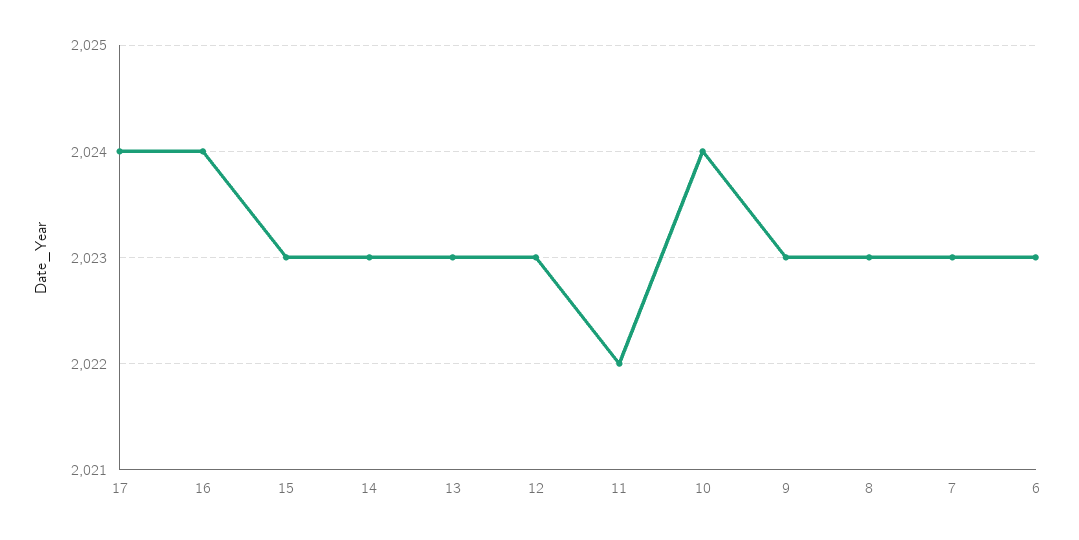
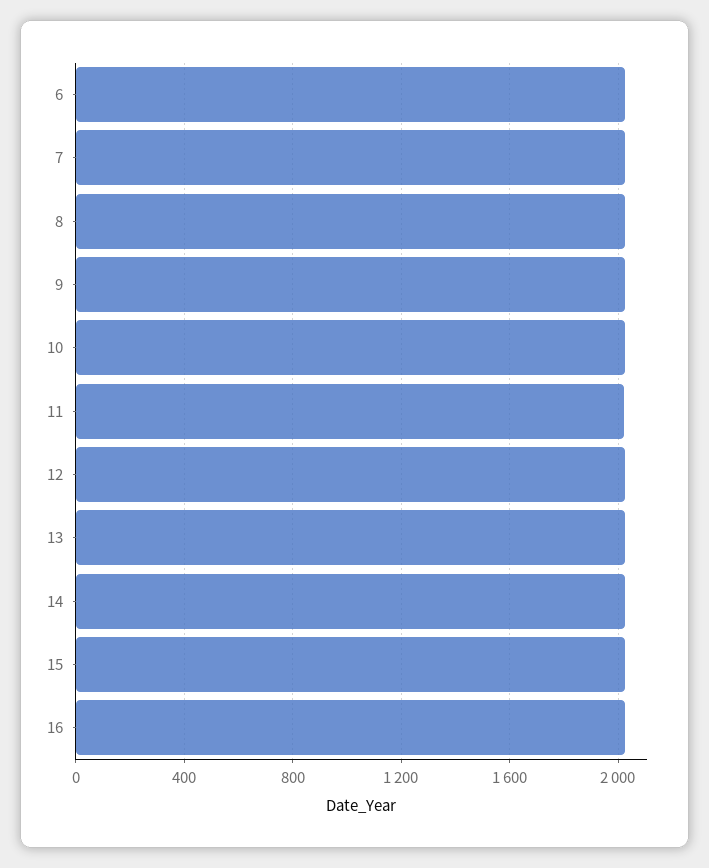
  {
-   "17": 2024,
    "16": 2024,
    "15": 2023,
    "14": 2023,
    "13": 2023,
    "12": 2023,
    "11": 2022,
    "10": 2024,
    "9": 2023,
    "8": 2023,
    "7": 2023,
    "6": 2023
  }

